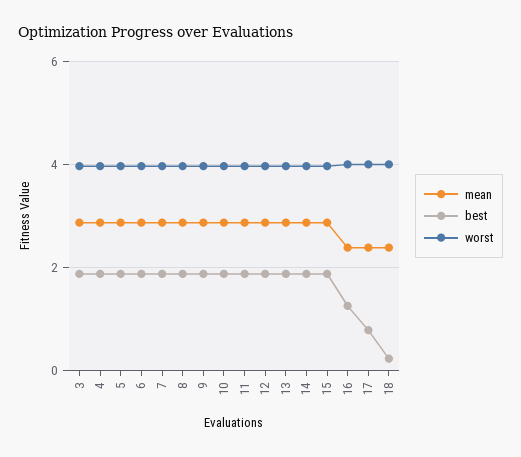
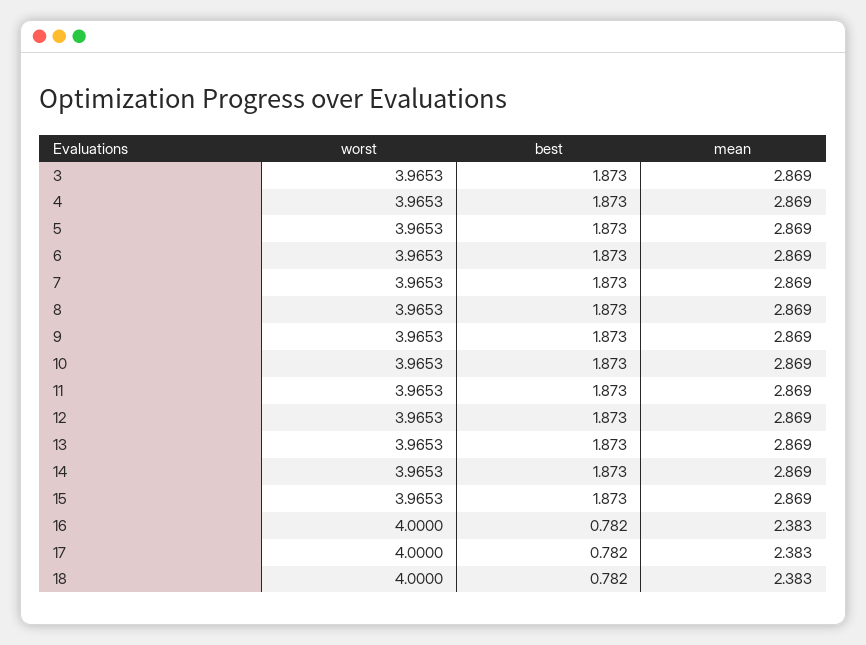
  {
    "mean": {
      "3": 2.869,
      "4": 2.869,
      "5": 2.869,
      "6": 2.869,
      "7": 2.869,
      "8": 2.869,
      "9": 2.869,
      "10": 2.869,
      "11": 2.869,
      "12": 2.869,
      "13": 2.869,
      "14": 2.869,
      "15": 2.869,
      "16": 2.383,
      "17": 2.383,
      "18": 2.383
    },
    "best": {
      "3": 1.873,
      "4": 1.873,
      "5": 1.873,
      "6": 1.873,
      "7": 1.873,
      "8": 1.873,
      "9": 1.873,
      "10": 1.873,
      "11": 1.873,
      "12": 1.873,
      "13": 1.873,
      "14": 1.873,
      "15": 1.873,
-     "16": 1.2,
+     "16": 0.782,
      "17": 0.782,
-     "18": 0.2
+     "18": 0.782
    },
    "worst": {
      "3": 3.9653,
      "4": 3.9653,
      "5": 3.9653,
      "6": 3.9653,
      "7": 3.9653,
      "8": 3.9653,
      "9": 3.9653,
      "10": 3.9653,
      "11": 3.9653,
      "12": 3.9653,
      "13": 3.9653,
      "14": 3.9653,
      "15": 3.9653,
      "16": 4,
      "17": 4,
      "18": 4
    }
  }

